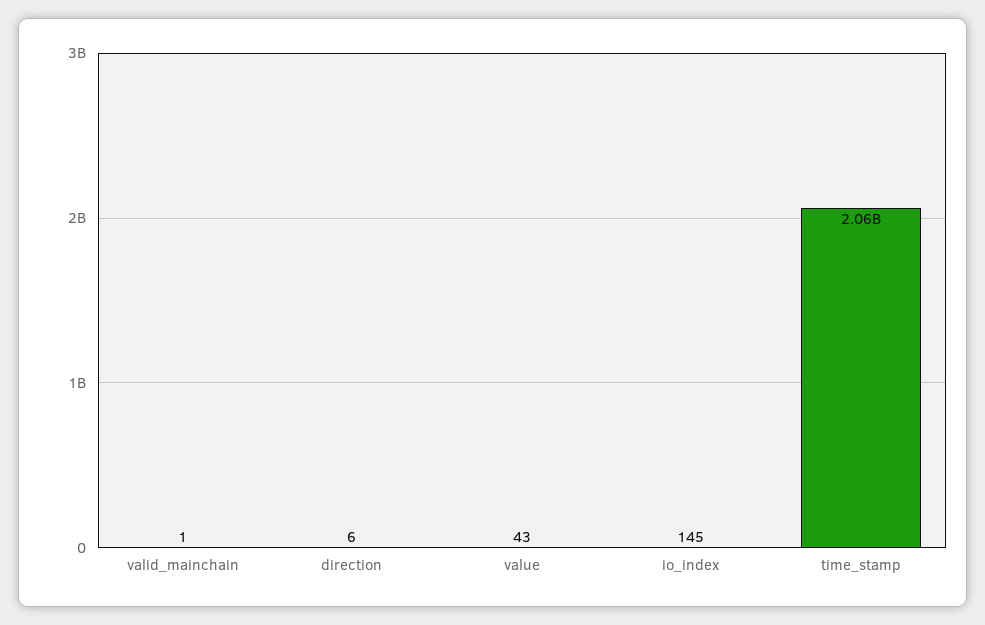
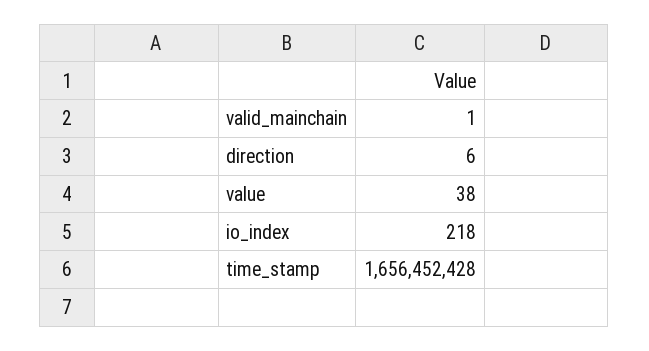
  {
    "valid_mainchain": 1,
    "direction": 6,
-   "value": 43,
+   "value": 38,
-   "io_index": 145,
+   "io_index": 218,
-   "time_stamp": 2060000000
+   "time_stamp": 1656452428
  }

